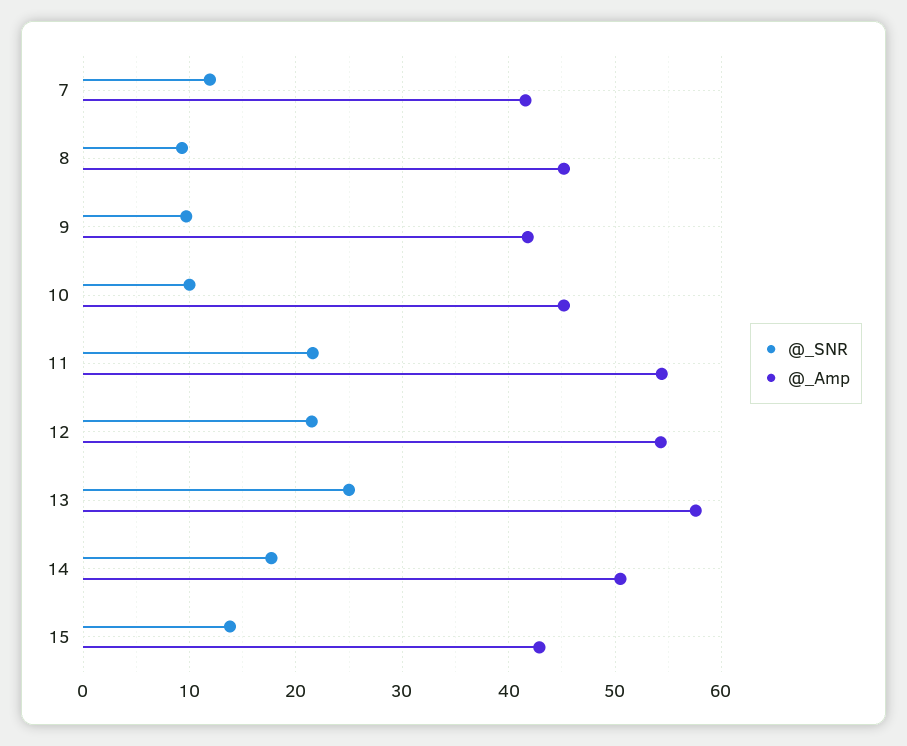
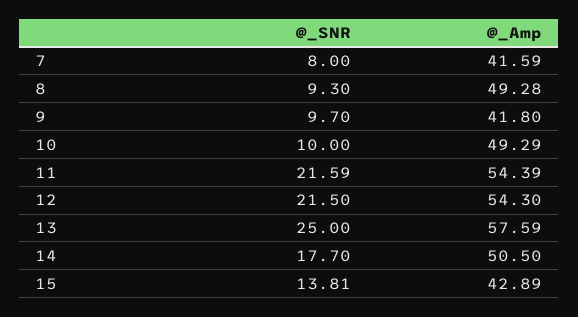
  {
    "@_SNR": {
-     "7": 12,
+     "7": 8,
      "8": 9.3,
      "9": 9.7,
      "10": 10,
      "11": 21.59,
      "12": 21.5,
      "13": 25,
      "14": 17.7,
      "15": 13.81
    },
    "@_Amp": {
      "7": 41.59,
-     "8": 45,
+     "8": 49.28,
      "9": 41.8,
-     "10": 45,
+     "10": 49.29,
      "11": 54.39,
      "12": 54.3,
      "13": 57.59,
      "14": 50.5,
      "15": 42.89
    }
  }

